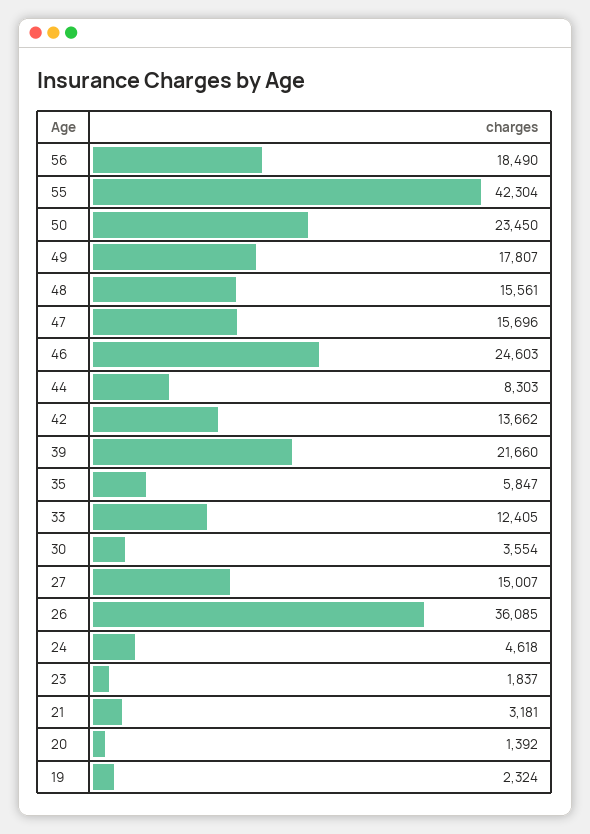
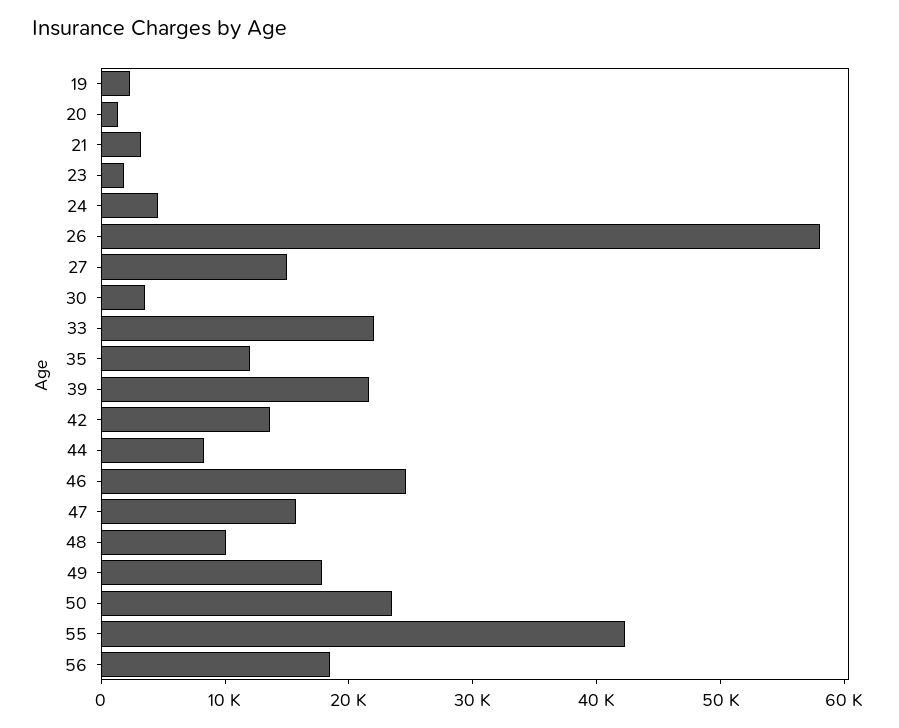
  {
    "56": 18490,
    "55": 42304,
    "50": 23450,
    "49": 17807,
-   "48": 15561,
+   "48": 10000,
    "47": 15696,
    "46": 24603,
    "44": 8303,
    "42": 13662,
    "39": 21660,
-   "35": 5847,
+   "35": 12000,
-   "33": 12405,
+   "33": 22000,
    "30": 3554,
    "27": 15007,
-   "26": 36085,
+   "26": 58000,
    "24": 4618,
    "23": 1837,
    "21": 3181,
    "20": 1392,
    "19": 2324
  }

